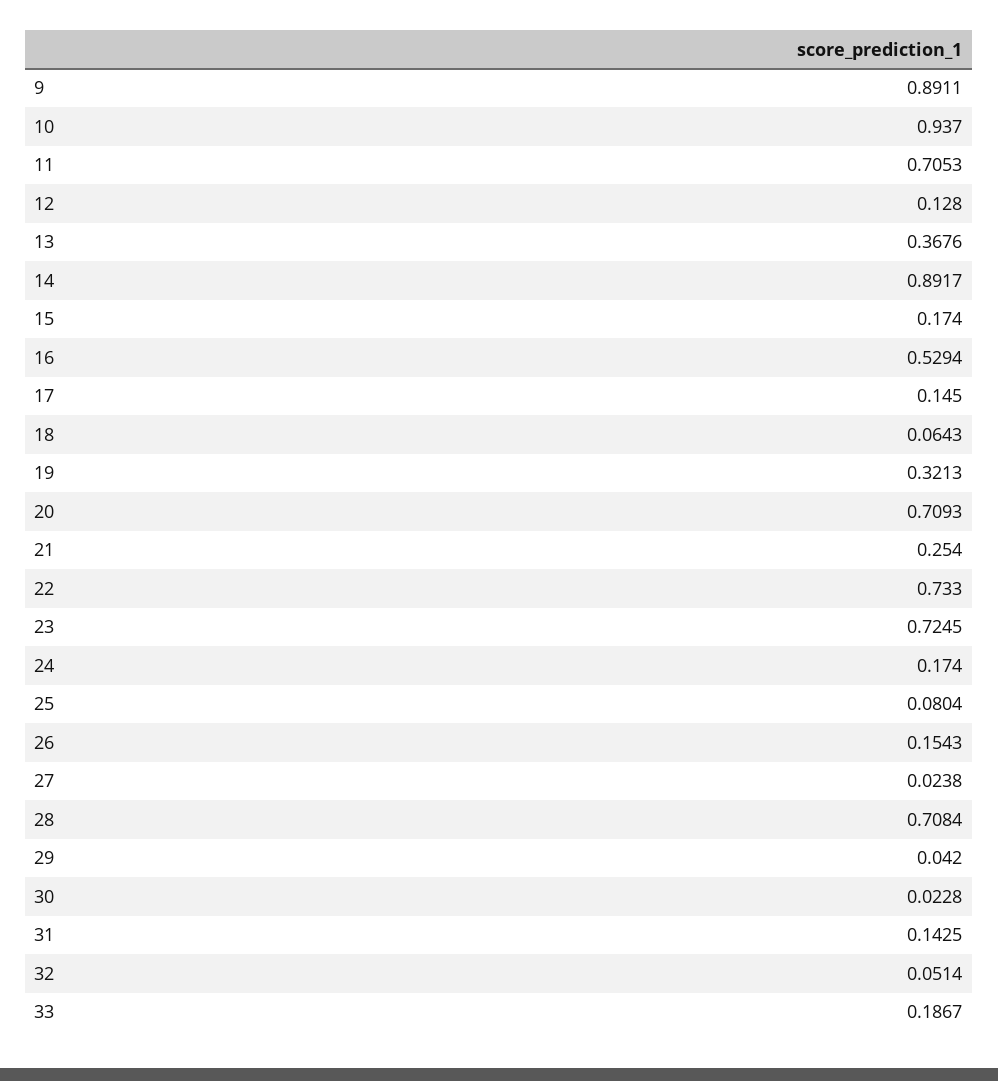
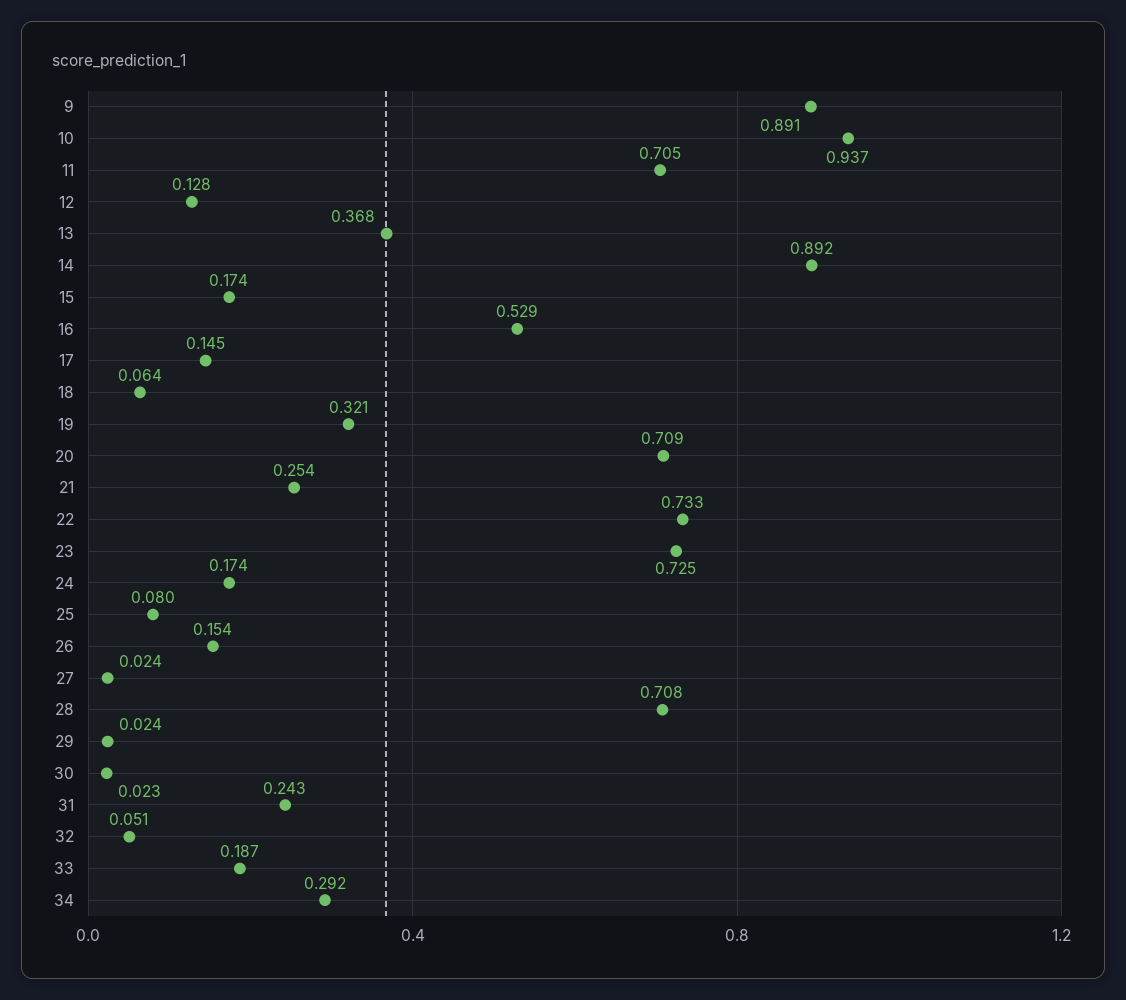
  {
    "9": 0.8911,
    "10": 0.937,
    "11": 0.7053,
    "12": 0.128,
    "13": 0.3676,
    "14": 0.8917,
    "15": 0.174,
    "16": 0.5294,
    "17": 0.145,
    "18": 0.0643,
    "19": 0.3213,
    "20": 0.7093,
    "21": 0.254,
    "22": 0.733,
    "23": 0.7245,
    "24": 0.174,
    "25": 0.0804,
    "26": 0.1543,
    "27": 0.0238,
    "28": 0.7084,
-   "29": 0.042,
+   "29": 0.024,
    "30": 0.0228,
-   "31": 0.1425,
+   "31": 0.243,
    "32": 0.0514,
-   "33": 0.1867
+   "33": 0.1867,
+   "34": 0.292
  }

